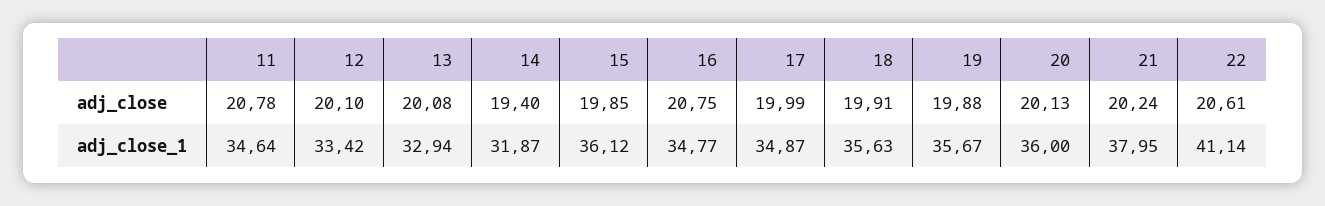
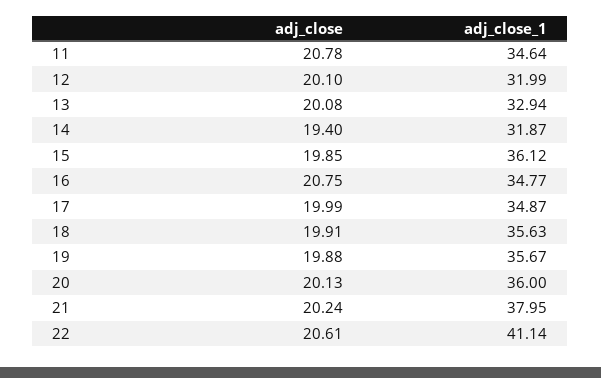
  {
    "11": {
      "adj_close": 20.78,
      "adj_close_1": 34.64
    },
    "12": {
      "adj_close": 20.1,
-     "adj_close_1": 33.42
+     "adj_close_1": 31.99
    },
    "13": {
      "adj_close": 20.08,
      "adj_close_1": 32.94
    },
    "14": {
      "adj_close": 19.4,
      "adj_close_1": 31.87
    },
    "15": {
      "adj_close": 19.85,
      "adj_close_1": 36.12
    },
    "16": {
      "adj_close": 20.75,
      "adj_close_1": 34.77
    },
    "17": {
      "adj_close": 19.99,
      "adj_close_1": 34.87
    },
    "18": {
      "adj_close": 19.91,
      "adj_close_1": 35.63
    },
    "19": {
      "adj_close": 19.88,
      "adj_close_1": 35.67
    },
    "20": {
      "adj_close": 20.13,
      "adj_close_1": 36
    },
    "21": {
      "adj_close": 20.24,
      "adj_close_1": 37.95
    },
    "22": {
      "adj_close": 20.61,
      "adj_close_1": 41.14
    }
  }

